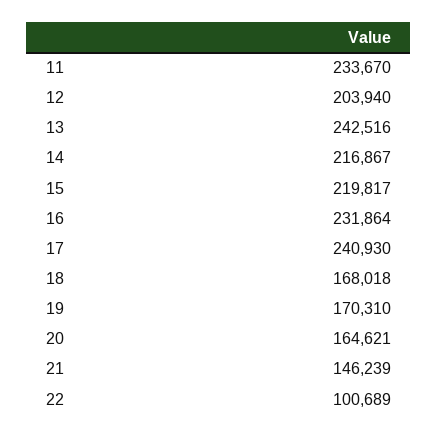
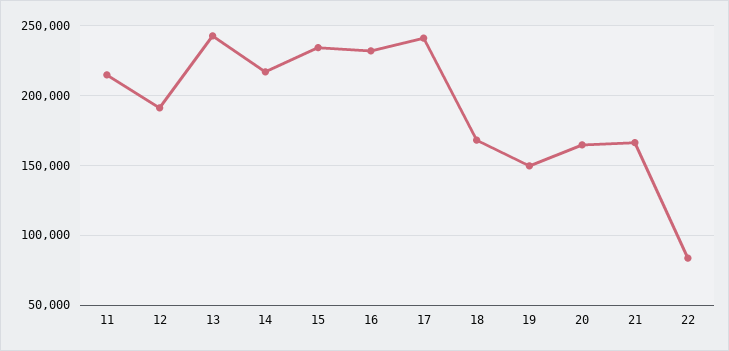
  {
-   "11": 233670,
+   "11": 215000,
-   "12": 203940,
+   "12": 190000,
    "13": 242516,
    "14": 216867,
-   "15": 219817,
+   "15": 235000,
    "16": 231864,
    "17": 240930,
    "18": 168018,
-   "19": 170310,
+   "19": 150000,
    "20": 164621,
-   "21": 146239,
+   "21": 165000,
-   "22": 100689
+   "22": 85000
  }

